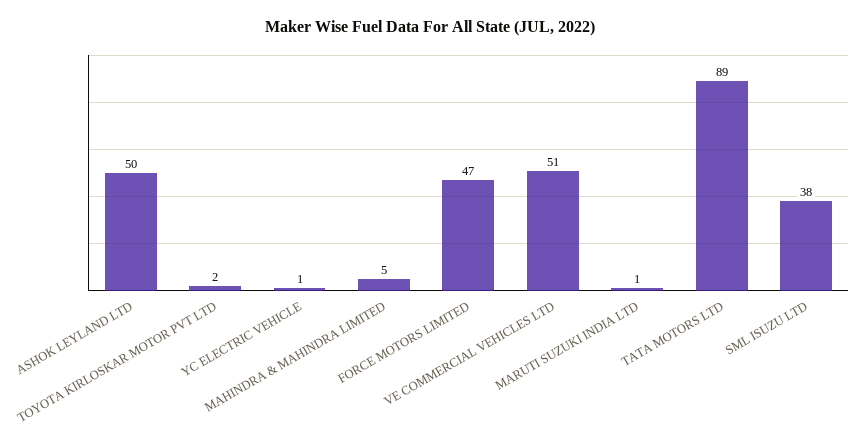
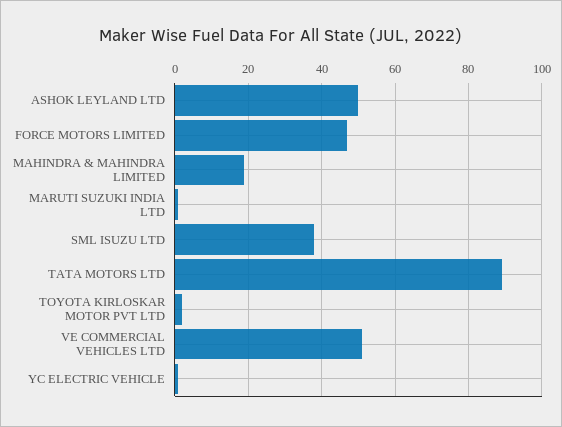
  {
    "ASHOK LEYLAND LTD": 50,
    "TOYOTA KIRLOSKAR MOTOR PVT LTD": 2,
    "YC ELECTRIC VEHICLE": 1,
-   "MAHINDRA & MAHINDRA LIMITED": 5,
+   "MAHINDRA & MAHINDRA LIMITED": 20,
    "FORCE MOTORS LIMITED": 47,
    "VE COMMERCIAL VEHICLES LTD": 51,
    "MARUTI SUZUKI INDIA LTD": 1,
    "TATA MOTORS LTD": 89,
    "SML ISUZU LTD": 38
  }

